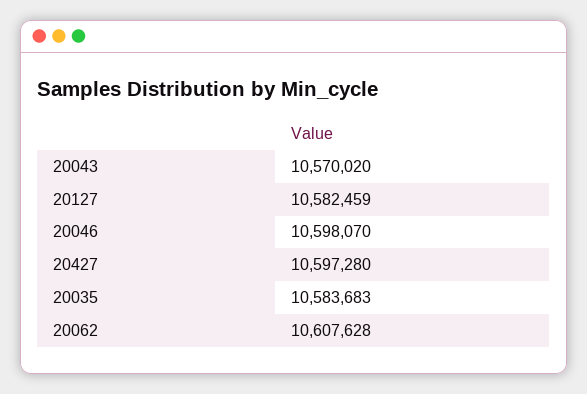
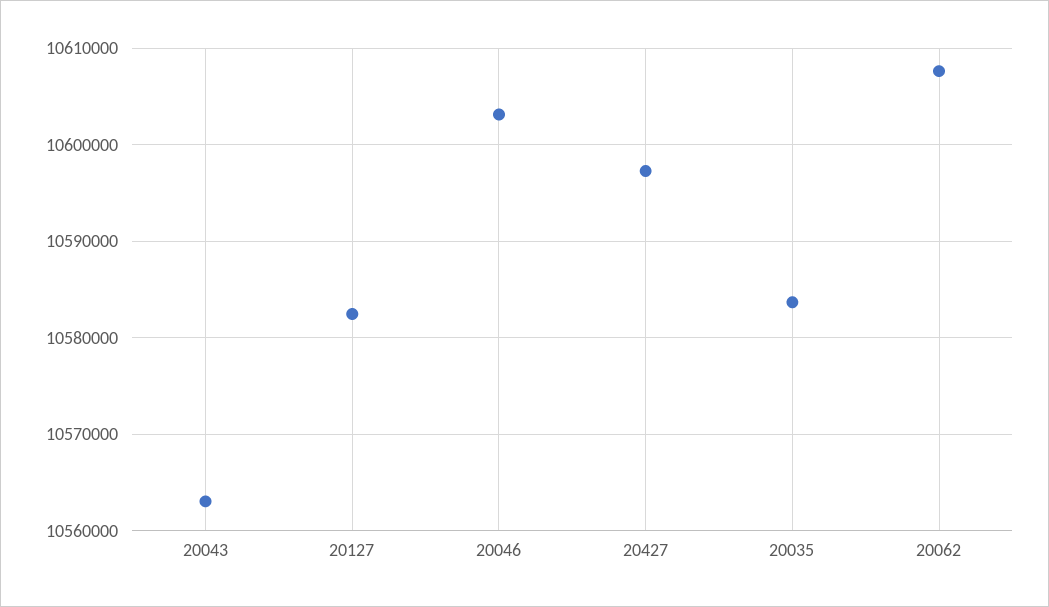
  {
-   "20043": 10570020,
+   "20043": 10563000,
    "20127": 10582459,
-   "20046": 10598070,
+   "20046": 10603000,
    "20427": 10597280,
    "20035": 10583683,
    "20062": 10607628
  }

